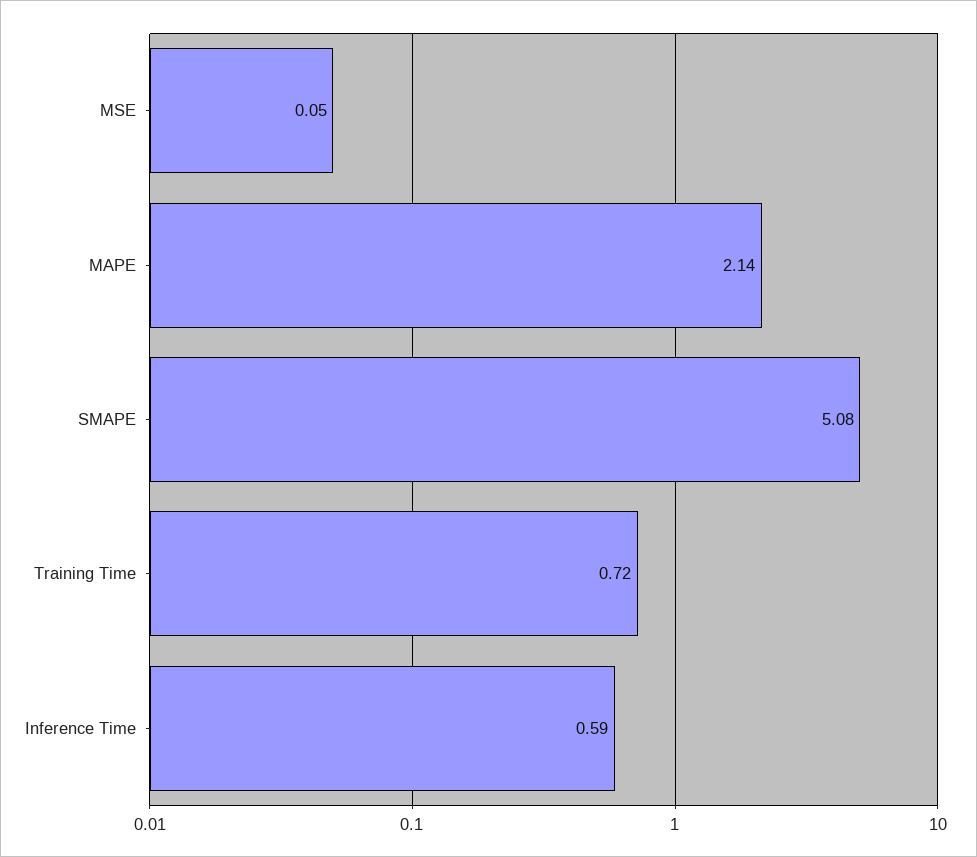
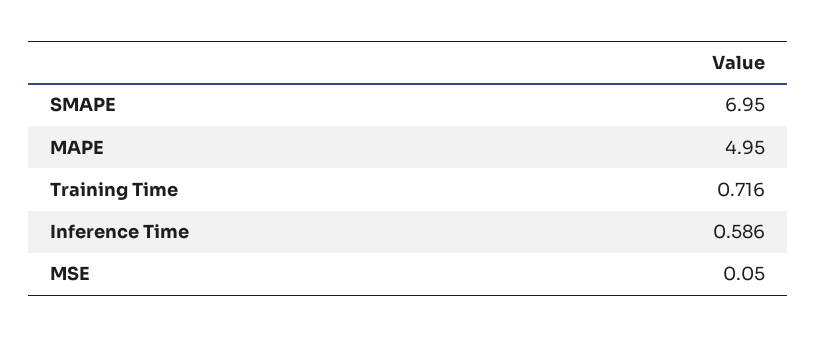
  {
    "MSE": 0.05,
-   "MAPE": 2.14,
+   "MAPE": 4.95,
-   "SMAPE": 5.08,
+   "SMAPE": 6.95,
    "Training Time": 0.716,
    "Inference Time": 0.586
  }

